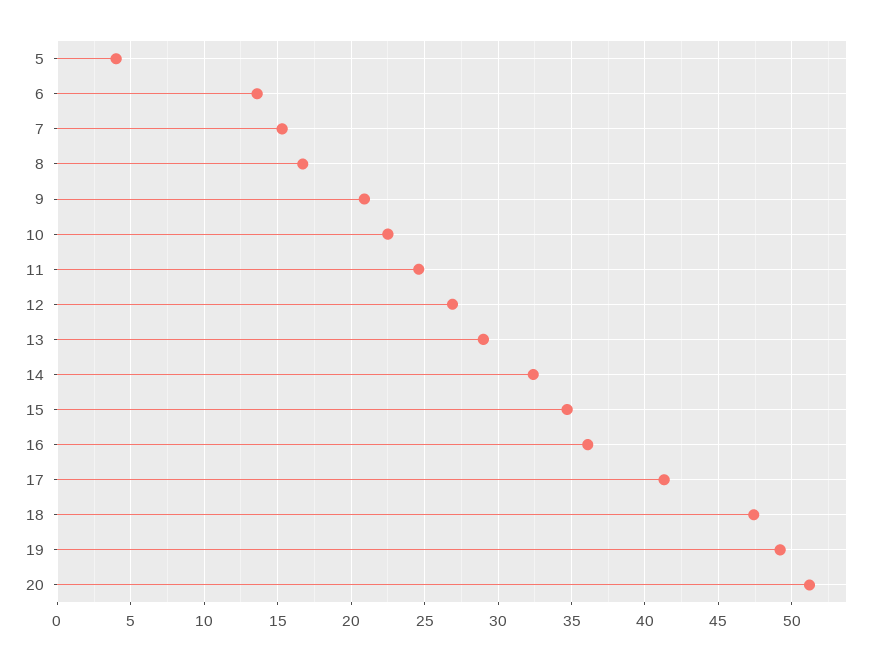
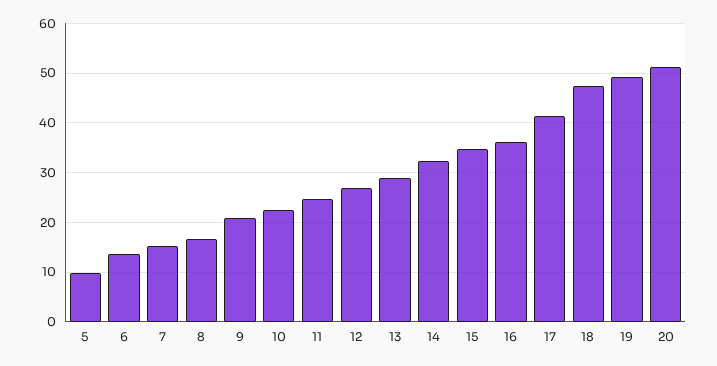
  {
-   "5": 4,
+   "5": 10,
    "6": 13.5,
    "7": 15.5,
    "8": 16.5,
    "9": 21,
    "10": 22.5,
    "11": 24.5,
    "12": 27,
    "13": 29,
    "14": 32.5,
    "15": 34.5,
    "16": 36,
    "17": 41.5,
    "18": 47.5,
    "19": 49,
    "20": 51
  }

